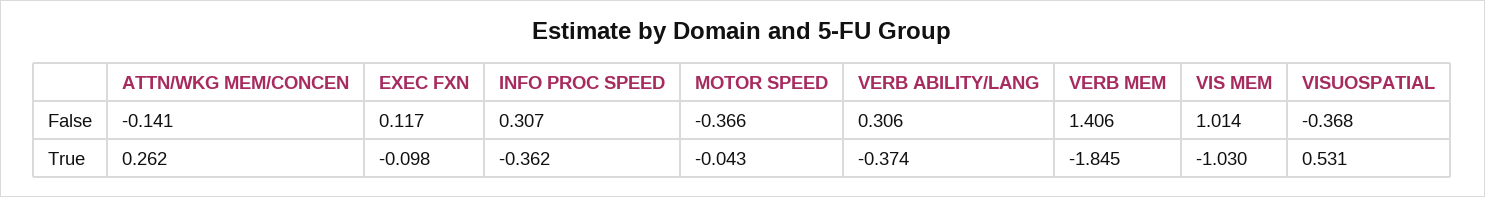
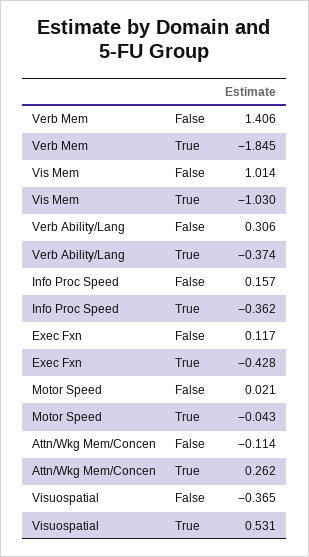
  {
    "ATTN/WKG MEM/CONCEN": {
-     "False": -0.141,
+     "False": -0.114,
      "True": 0.262
    },
    "EXEC FXN": {
      "False": 0.117,
-     "True": -0.098
+     "True": -0.428
    },
    "INFO PROC SPEED": {
-     "False": 0.307,
+     "False": 0.157,
      "True": -0.362
    },
    "MOTOR SPEED": {
-     "False": -0.366,
+     "False": 0.021,
      "True": -0.043
    },
    "VERB ABILITY/LANG": {
      "False": 0.306,
      "True": -0.374
    },
    "VERB MEM": {
      "False": 1.406,
      "True": -1.845
    },
    "VIS MEM": {
      "False": 1.014,
      "True": -1.03
    },
    "VISUOSPATIAL": {
-     "False": -0.368,
+     "False": -0.365,
      "True": 0.531
    }
  }

